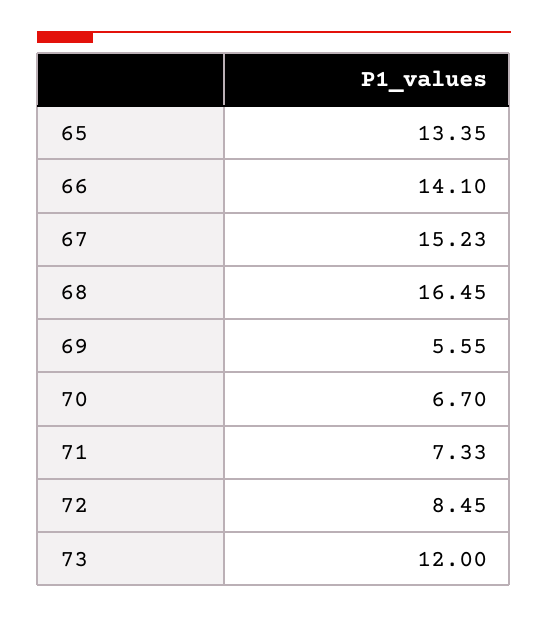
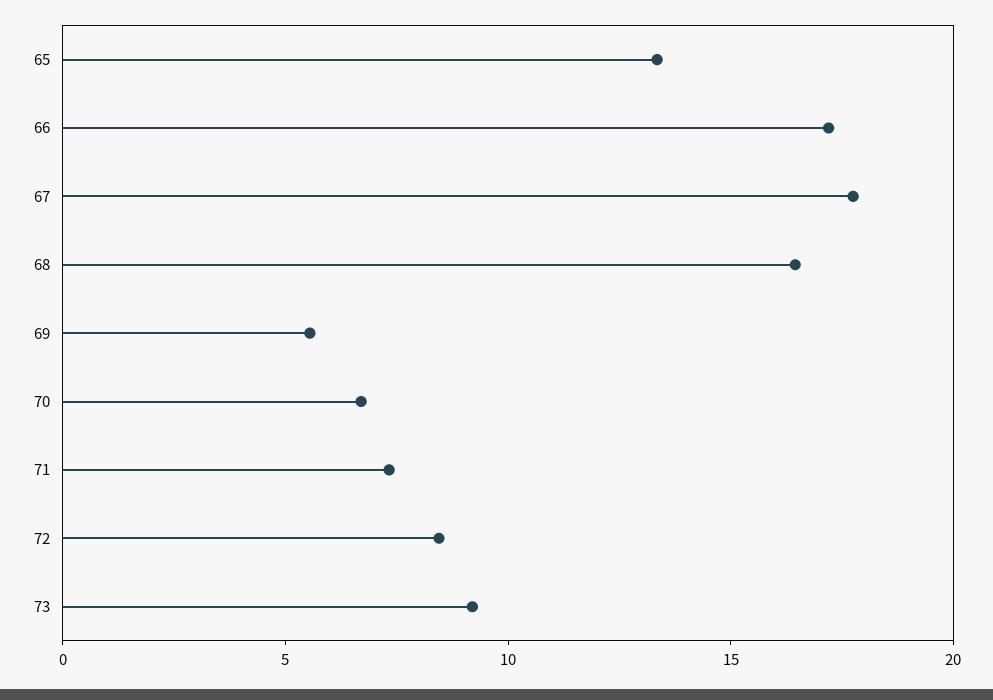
  {
    "65": 13.35,
-   "66": 14.1,
+   "66": 17,
-   "67": 15.23,
+   "67": 18,
    "68": 16.45,
    "69": 5.55,
    "70": 6.7,
    "71": 7.33,
    "72": 8.45,
-   "73": 12
+   "73": 9
  }

